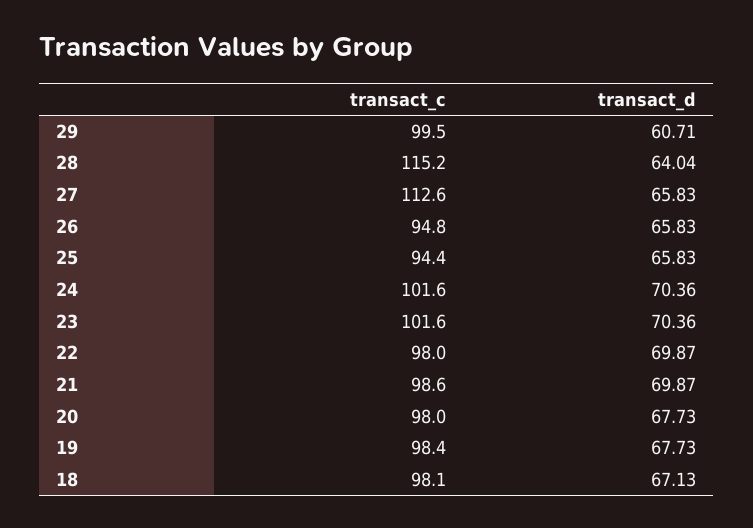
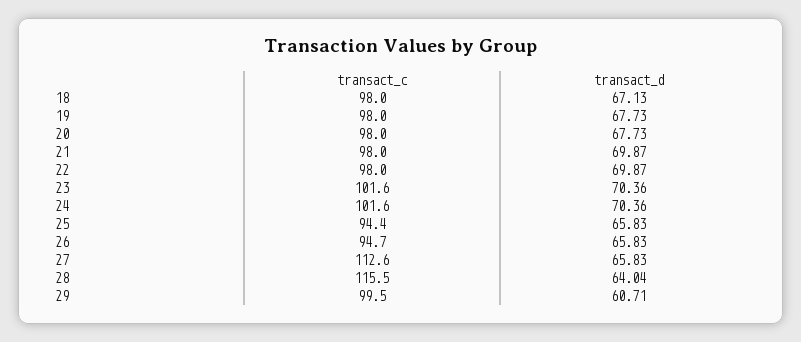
  {
    "transact_c": {
      "29": 99.5,
-     "28": 115.2,
+     "28": 115.5,
      "27": 112.6,
-     "26": 94.8,
+     "26": 94.7,
      "25": 94.4,
      "24": 101.6,
      "23": 101.6,
      "22": 98,
-     "21": 98.6,
+     "21": 98,
      "20": 98,
-     "19": 98.4,
+     "19": 98,
-     "18": 98.1
+     "18": 98
    },
    "transact_d": {
      "29": 60.71,
      "28": 64.04,
      "27": 65.83,
      "26": 65.83,
      "25": 65.83,
      "24": 70.36,
      "23": 70.36,
      "22": 69.87,
      "21": 69.87,
      "20": 67.73,
      "19": 67.73,
      "18": 67.13
    }
  }

